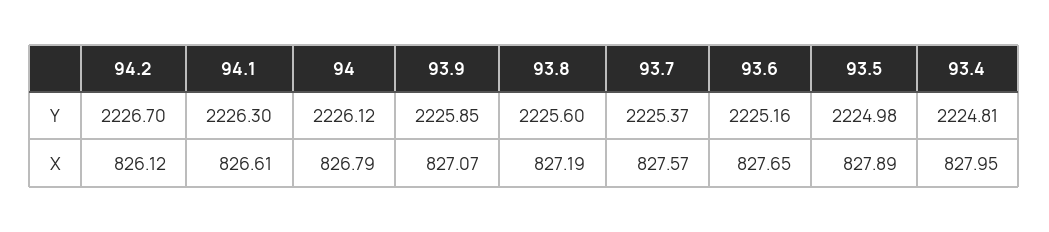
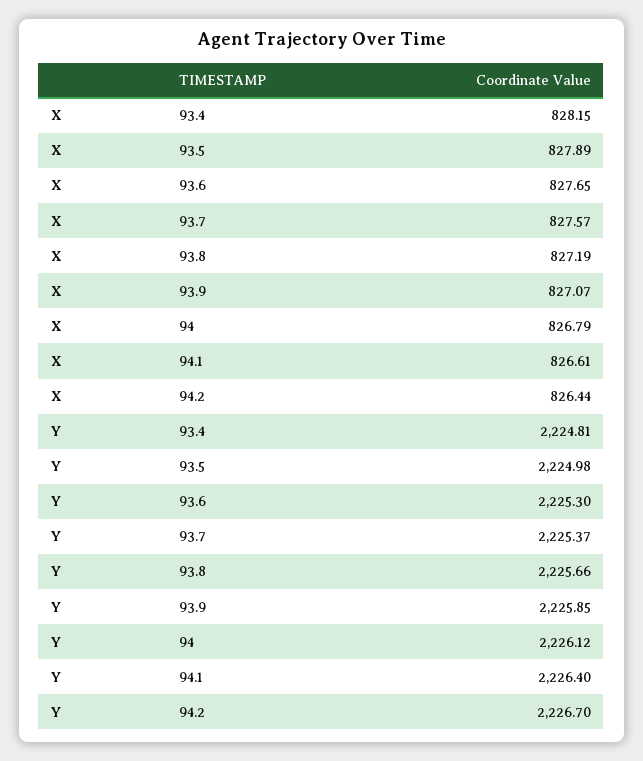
  {
    "94.2": {
      "Y": 2226.7,
-     "X": 826.12
+     "X": 826.44
    },
    "94.1": {
-     "Y": 2226.3,
+     "Y": 2226.4,
      "X": 826.61
    },
    "94": {
      "Y": 2226.12,
      "X": 826.79
    },
    "93.9": {
      "Y": 2225.85,
      "X": 827.07
    },
    "93.8": {
-     "Y": 2225.6,
+     "Y": 2225.66,
      "X": 827.19
    },
    "93.7": {
      "Y": 2225.37,
      "X": 827.57
    },
    "93.6": {
-     "Y": 2225.16,
+     "Y": 2225.3,
      "X": 827.65
    },
    "93.5": {
      "Y": 2224.98,
      "X": 827.89
    },
    "93.4": {
      "Y": 2224.81,
-     "X": 827.95
+     "X": 828.15
    }
  }

